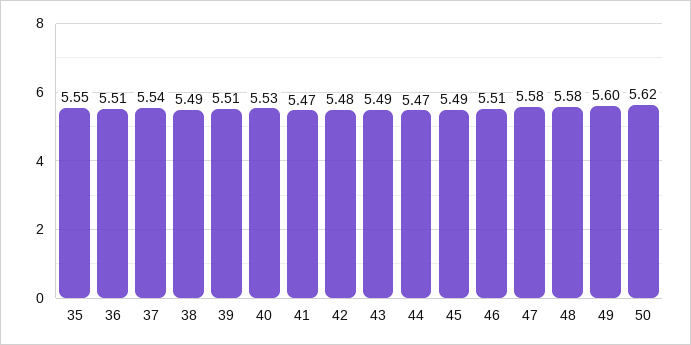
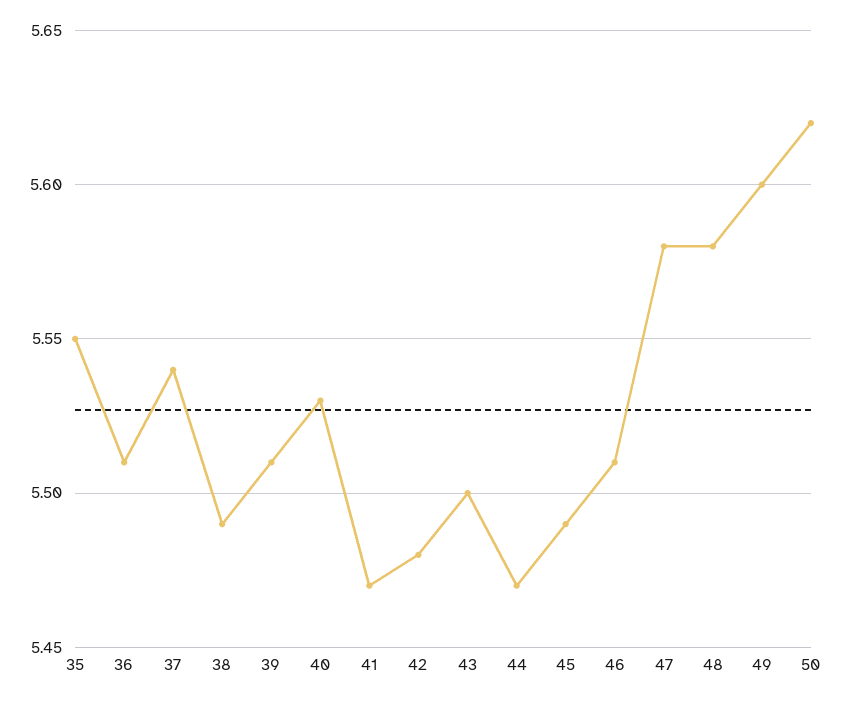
  {
    "35": 5.55,
    "36": 5.51,
    "37": 5.54,
    "38": 5.49,
    "39": 5.51,
    "40": 5.53,
    "41": 5.47,
    "42": 5.48,
-   "43": 5.49,
+   "43": 5.5,
    "44": 5.47,
    "45": 5.49,
    "46": 5.51,
    "47": 5.58,
    "48": 5.58,
    "49": 5.6,
    "50": 5.62
  }

